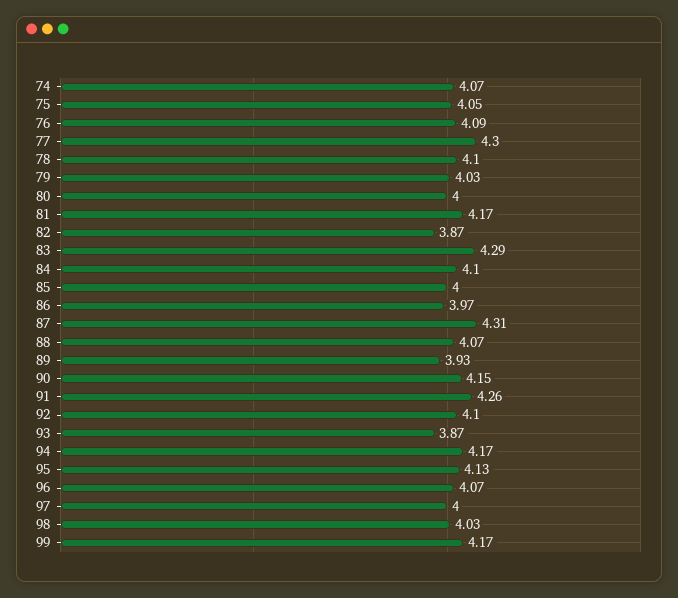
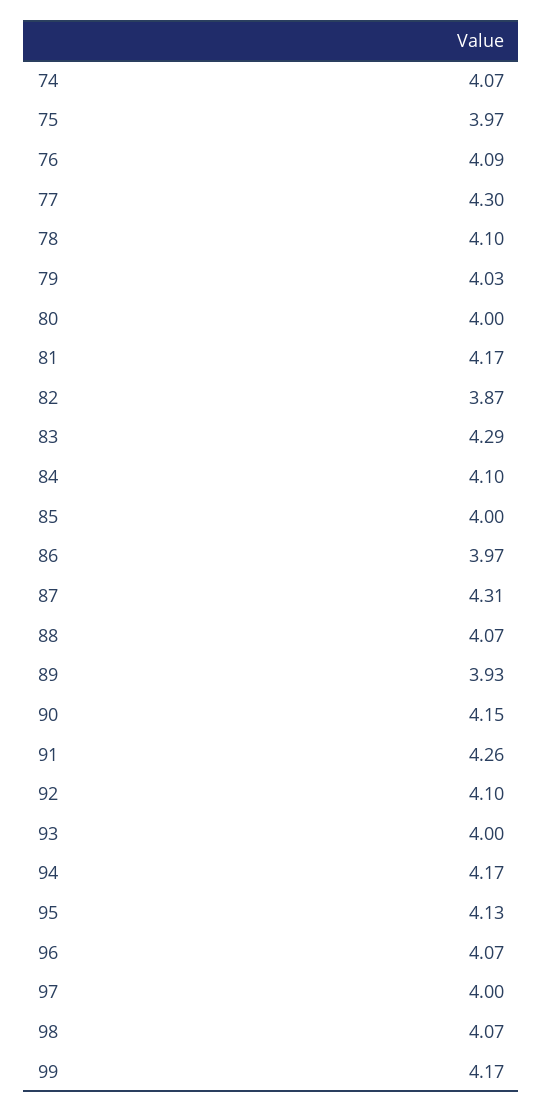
  {
    "74": 4.07,
-   "75": 4.05,
+   "75": 3.97,
    "76": 4.09,
    "77": 4.3,
    "78": 4.1,
    "79": 4.03,
    "80": 4,
    "81": 4.17,
    "82": 3.87,
    "83": 4.29,
    "84": 4.1,
    "85": 4,
    "86": 3.97,
    "87": 4.31,
    "88": 4.07,
    "89": 3.93,
    "90": 4.15,
    "91": 4.26,
    "92": 4.1,
-   "93": 3.87,
+   "93": 4,
    "94": 4.17,
    "95": 4.13,
    "96": 4.07,
    "97": 4,
-   "98": 4.03,
+   "98": 4.07,
    "99": 4.17
  }

